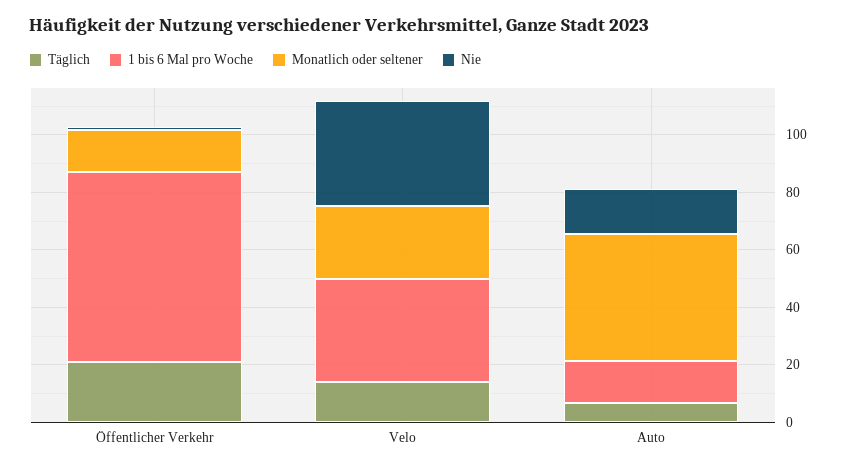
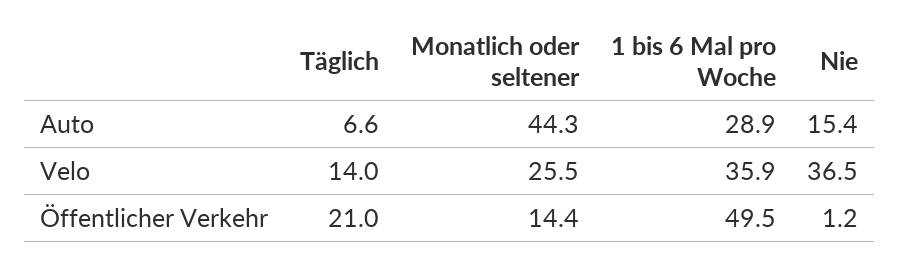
  {
    "Täglich": {
      "Öffentlicher Verkehr": 21,
      "Velo": 14,
      "Auto": 6.6
    },
    "1 bis 6 Mal pro Woche": {
-     "Öffentlicher Verkehr": 65,
+     "Öffentlicher Verkehr": 49.5,
      "Velo": 35.9,
-     "Auto": 15
+     "Auto": 28.9
    },
    "Monatlich oder seltener": {
      "Öffentlicher Verkehr": 14.4,
      "Velo": 25.5,
      "Auto": 44.3
    },
    "Nie": {
      "Öffentlicher Verkehr": 1.2,
      "Velo": 36.5,
      "Auto": 15.4
    }
  }

